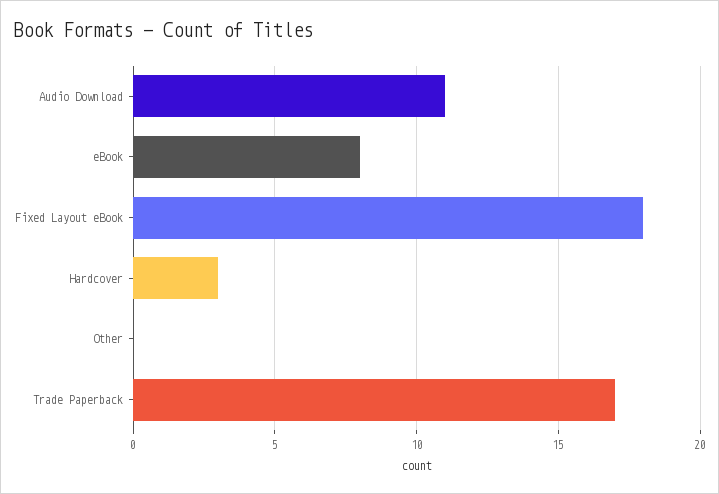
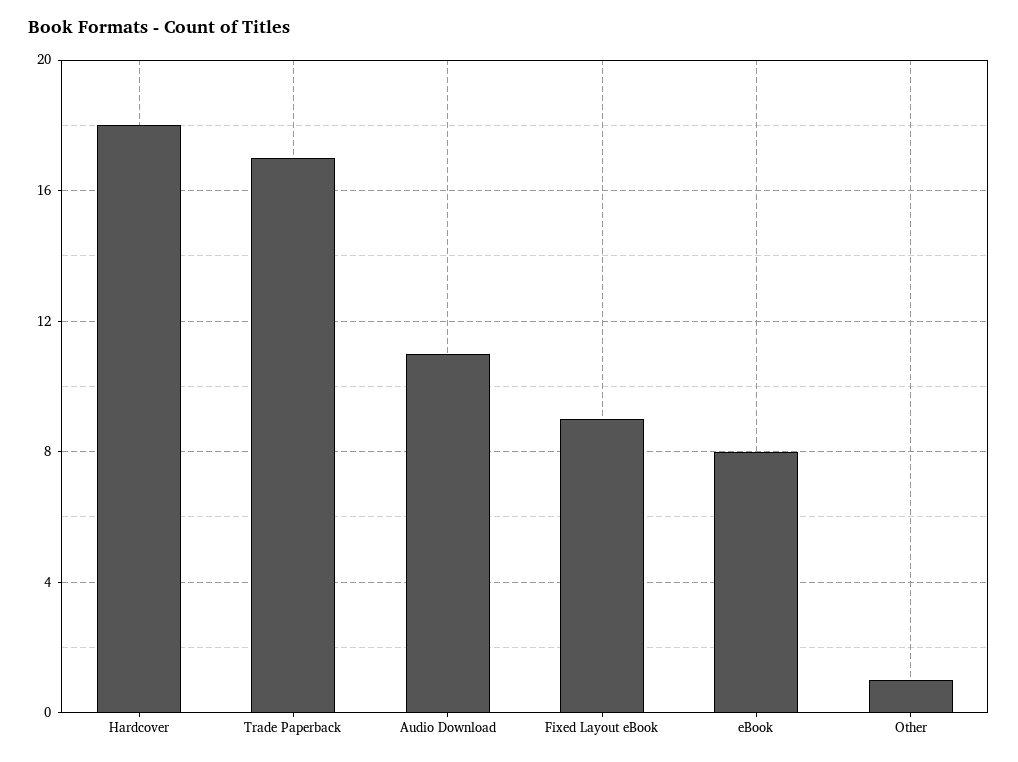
  {
    "Audio Download": 11,
    "eBook": 8,
-   "Fixed Layout eBook": 18,
+   "Fixed Layout eBook": 9,
-   "Hardcover": 3,
+   "Hardcover": 18,
-   "Other": 0,
+   "Other": 1,
    "Trade Paperback": 17
  }

